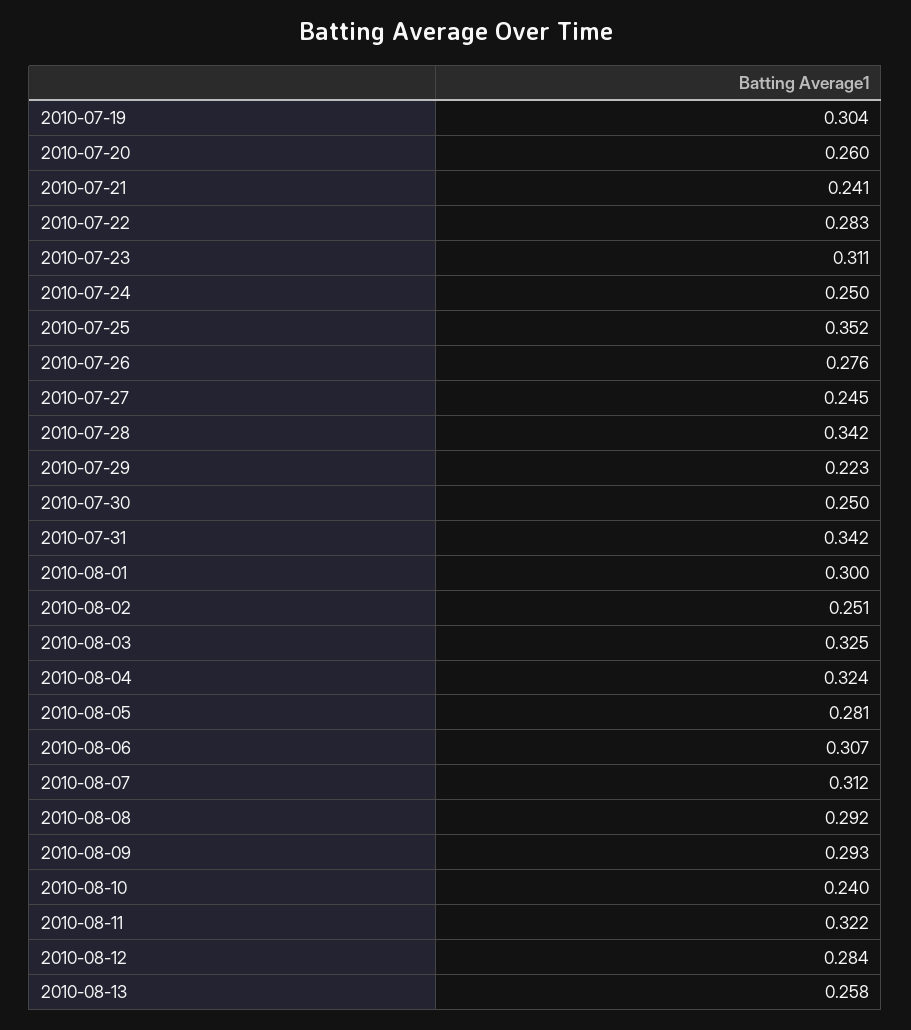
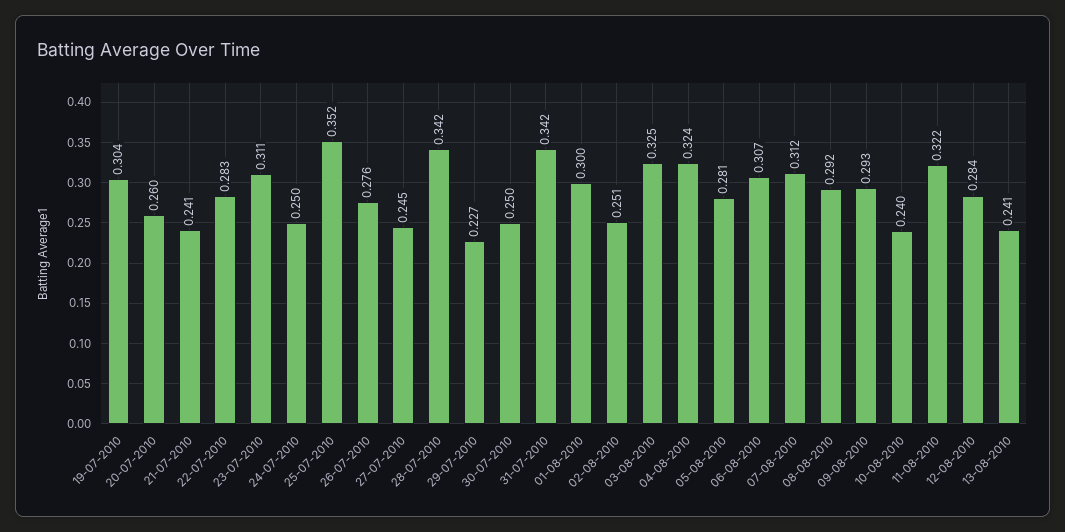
  {
    "2010-07-19": 0.304,
    "2010-07-20": 0.26,
    "2010-07-21": 0.241,
    "2010-07-22": 0.283,
    "2010-07-23": 0.311,
    "2010-07-24": 0.25,
    "2010-07-25": 0.352,
    "2010-07-26": 0.276,
    "2010-07-27": 0.245,
    "2010-07-28": 0.342,
-   "2010-07-29": 0.223,
+   "2010-07-29": 0.227,
    "2010-07-30": 0.25,
    "2010-07-31": 0.342,
    "2010-08-01": 0.3,
    "2010-08-02": 0.251,
    "2010-08-03": 0.325,
    "2010-08-04": 0.324,
    "2010-08-05": 0.281,
    "2010-08-06": 0.307,
    "2010-08-07": 0.312,
    "2010-08-08": 0.292,
    "2010-08-09": 0.293,
    "2010-08-10": 0.24,
    "2010-08-11": 0.322,
    "2010-08-12": 0.284,
-   "2010-08-13": 0.258
+   "2010-08-13": 0.241
  }

